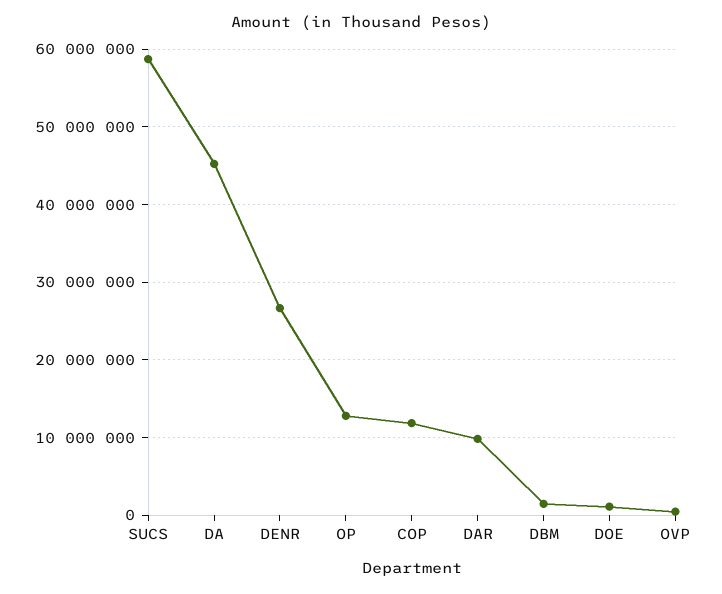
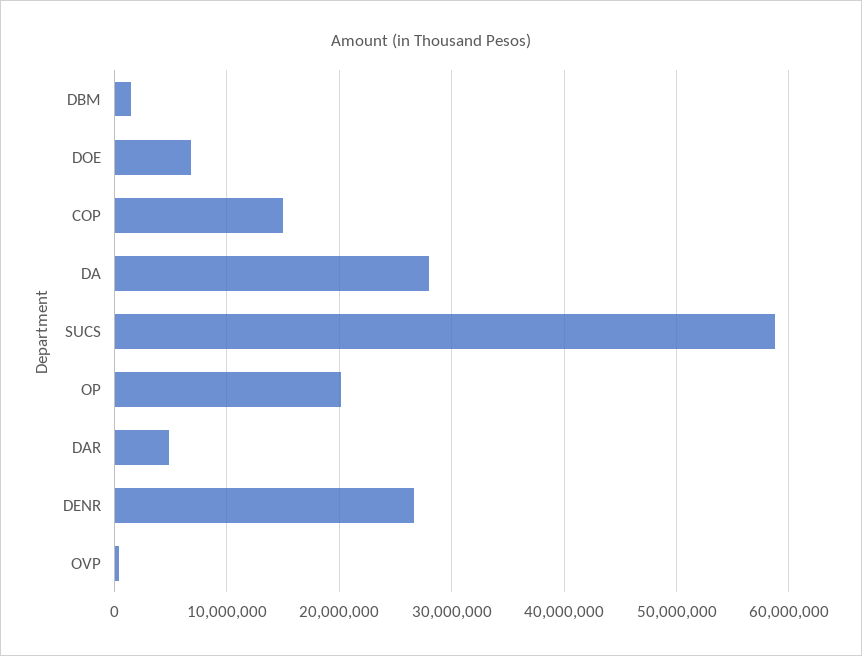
  {
    "SUCS": 59000000,
-   "DA": 45000000,
+   "DA": 28000000,
    "DENR": 27000000,
-   "OP": 13000000,
+   "OP": 20000000,
-   "COP": 12000000,
+   "COP": 15000000,
-   "DAR": 10000000,
+   "DAR": 5000000,
    "DBM": 1000000,
-   "DOE": 1000000,
+   "DOE": 7000000,
    "OVP": 0
  }

